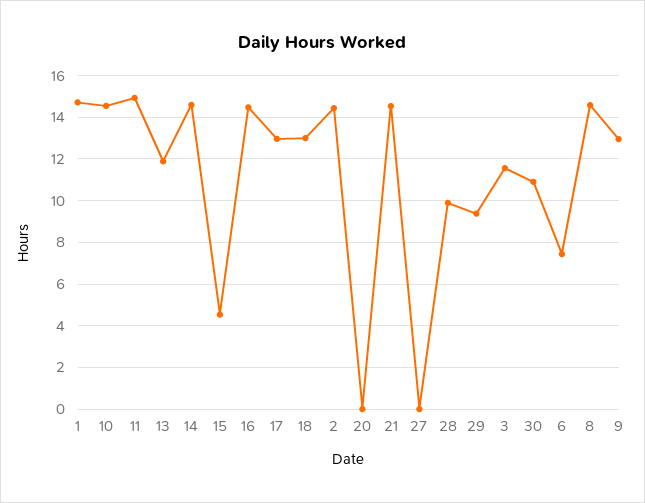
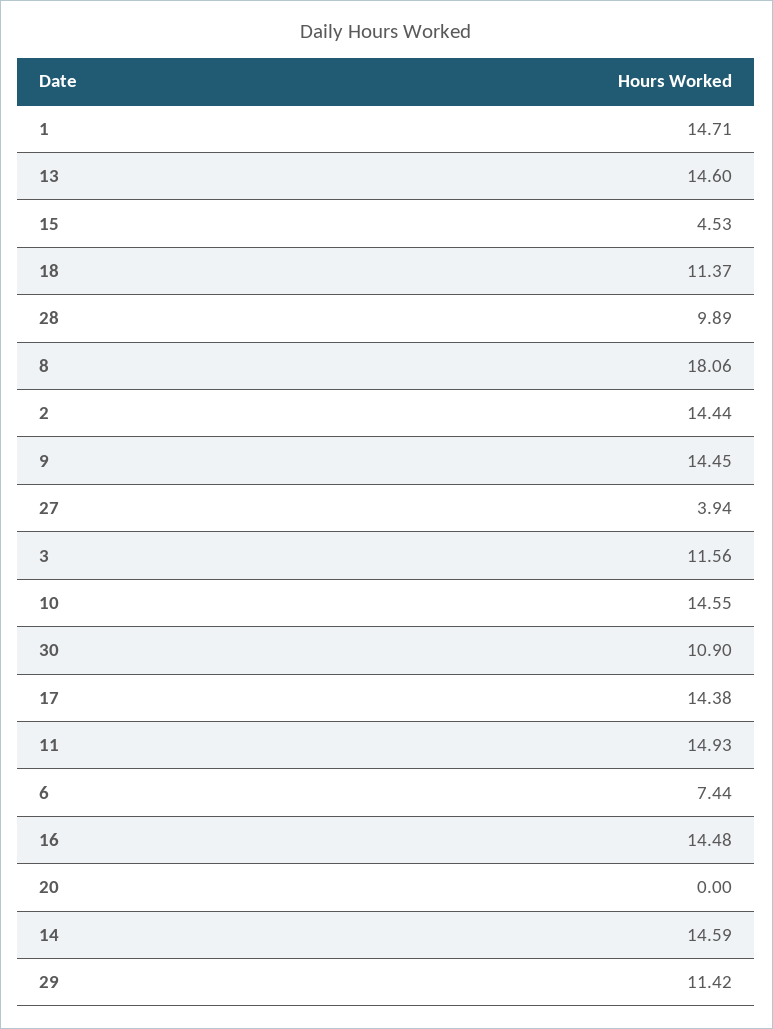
  {
    "1": 14.71,
    "10": 14.55,
    "11": 14.93,
-   "13": 12,
+   "13": 14.6,
    "14": 14.59,
    "15": 4.53,
    "16": 14.48,
-   "17": 13,
+   "17": 14.38,
-   "18": 13,
+   "18": 11.37,
    "2": 14.44,
    "20": 0,
-   "21": 14.5,
-   "27": 0,
+   "27": 3.94,
    "28": 9.89,
-   "29": 9.5,
+   "29": 11.42,
    "3": 11.56,
    "30": 10.9,
    "6": 7.44,
-   "8": 14.5,
+   "8": 18.06,
-   "9": 13
+   "9": 14.45
  }

